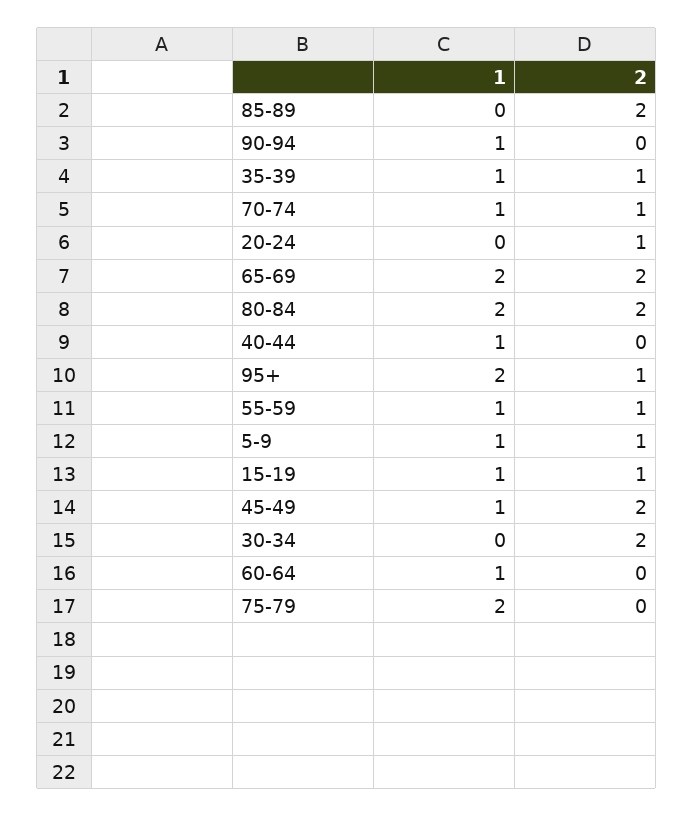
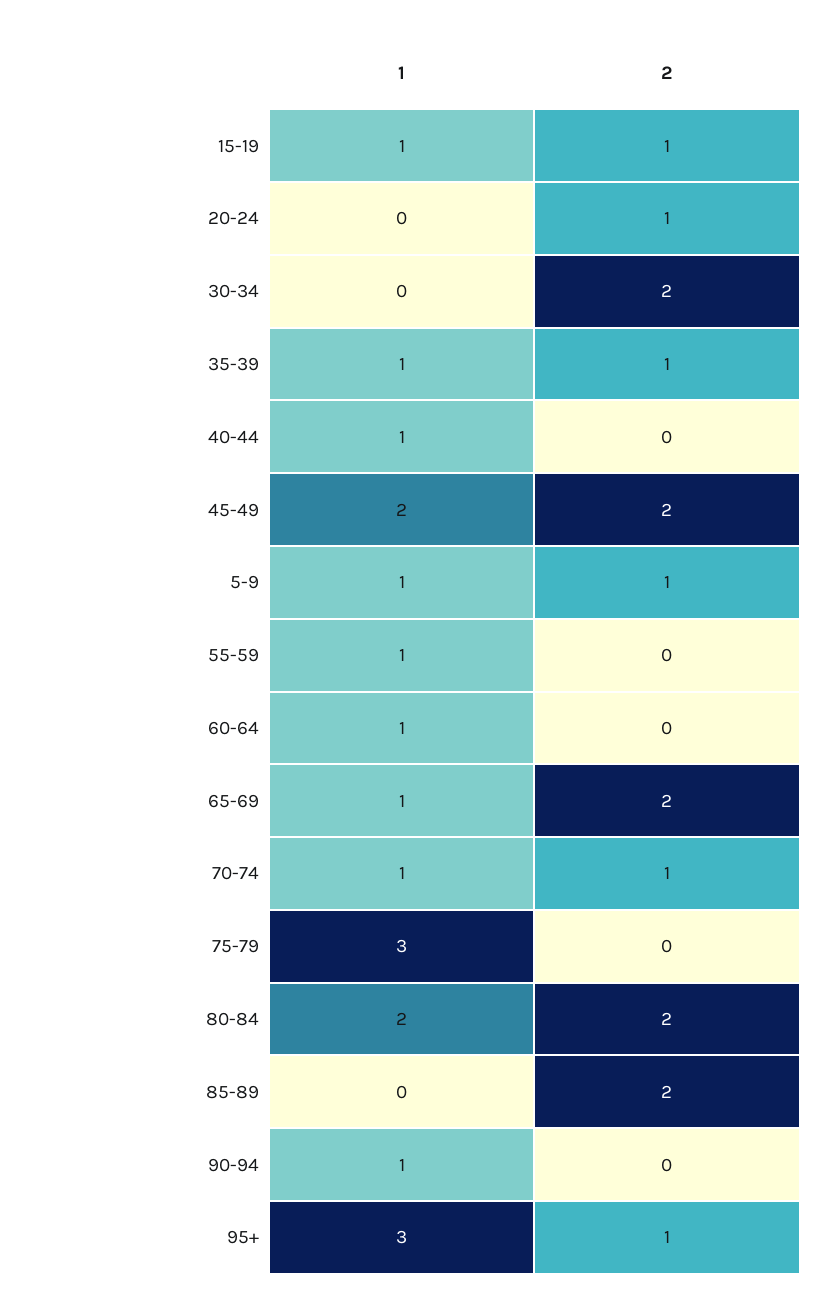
  {
    "1": {
      "85-89": 0,
      "90-94": 1,
      "35-39": 1,
      "70-74": 1,
      "20-24": 0,
-     "65-69": 2,
+     "65-69": 1,
      "80-84": 2,
      "40-44": 1,
-     "95+": 2,
+     "95+": 3,
      "55-59": 1,
      "5-9": 1,
      "15-19": 1,
-     "45-49": 1,
+     "45-49": 2,
      "30-34": 0,
      "60-64": 1,
-     "75-79": 2
+     "75-79": 3
    },
    "2": {
      "85-89": 2,
      "90-94": 0,
      "35-39": 1,
      "70-74": 1,
      "20-24": 1,
      "65-69": 2,
      "80-84": 2,
      "40-44": 0,
      "95+": 1,
-     "55-59": 1,
+     "55-59": 0,
      "5-9": 1,
      "15-19": 1,
      "45-49": 2,
      "30-34": 2,
      "60-64": 0,
      "75-79": 0
    }
  }

